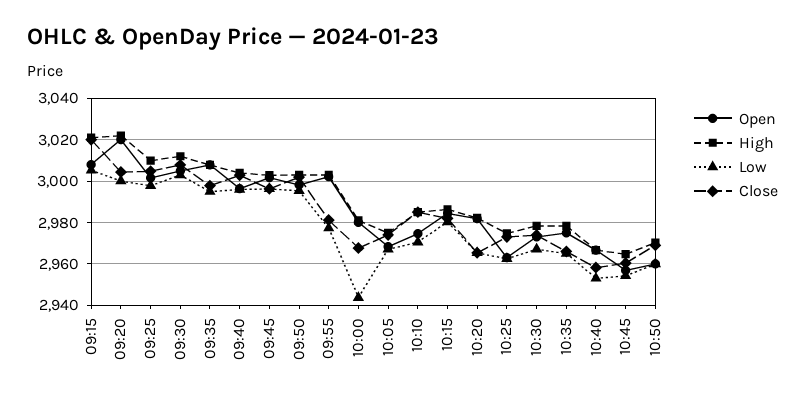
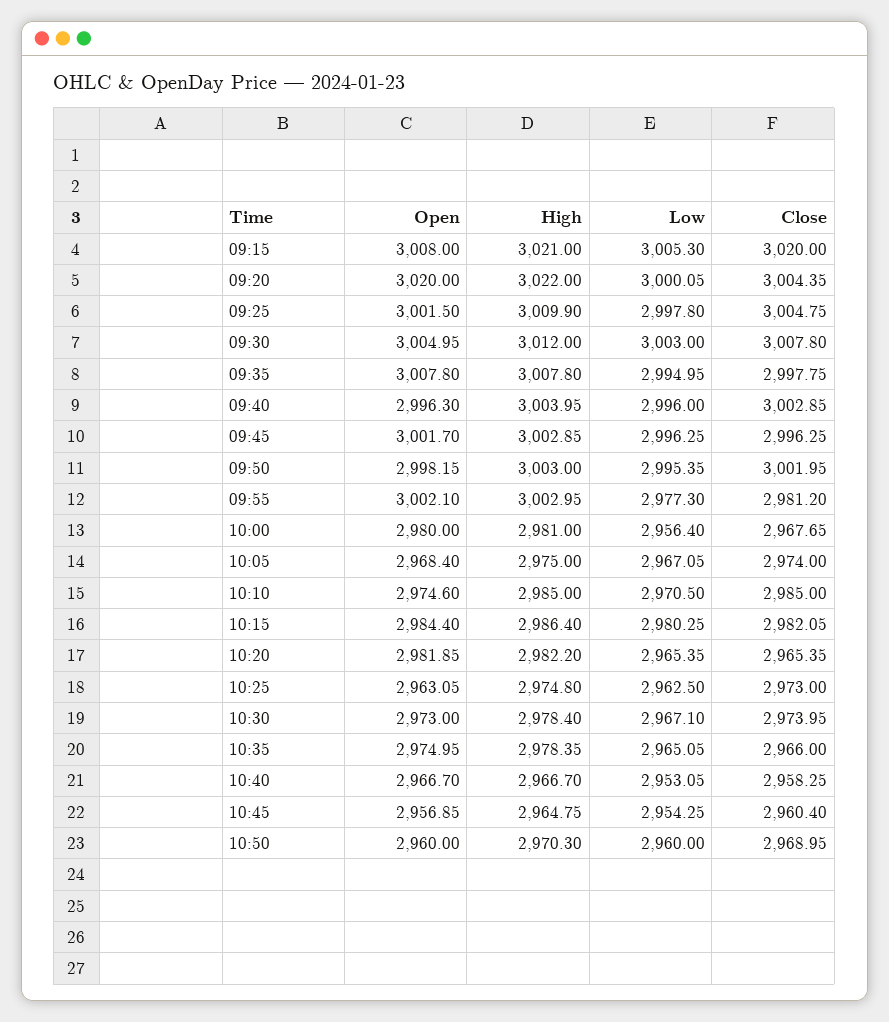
  {
    "Open": {
      "09:15": 3008,
      "09:20": 3020,
      "09:25": 3001.5,
      "09:30": 3004.95,
      "09:35": 3007.8,
      "09:40": 2996.3,
      "09:45": 3001.7,
      "09:50": 2998.15,
      "09:55": 3002.1,
      "10:00": 2980,
      "10:05": 2968.4,
      "10:10": 2974.6,
      "10:15": 2984.4,
      "10:20": 2981.85,
      "10:25": 2963.05,
      "10:30": 2973,
      "10:35": 2974.95,
      "10:40": 2966.7,
      "10:45": 2956.85,
      "10:50": 2960
    },
    "High": {
      "09:15": 3021,
      "09:20": 3022,
      "09:25": 3009.9,
      "09:30": 3012,
      "09:35": 3007.8,
      "09:40": 3003.95,
      "09:45": 3002.85,
      "09:50": 3003,
      "09:55": 3002.95,
      "10:00": 2981,
      "10:05": 2975,
      "10:10": 2985,
      "10:15": 2986.4,
      "10:20": 2982.2,
      "10:25": 2974.8,
      "10:30": 2978.4,
      "10:35": 2978.35,
      "10:40": 2966.7,
      "10:45": 2964.75,
      "10:50": 2970.3
    },
    "Low": {
      "09:15": 3005.3,
      "09:20": 3000.05,
      "09:25": 2997.8,
      "09:30": 3003,
      "09:35": 2994.95,
      "09:40": 2996,
      "09:45": 2996.25,
      "09:50": 2995.35,
      "09:55": 2977.3,
-     "10:00": 2945,
+     "10:00": 2956.4,
      "10:05": 2967.05,
      "10:10": 2970.5,
      "10:15": 2980.25,
      "10:20": 2965.35,
      "10:25": 2962.5,
      "10:30": 2967.1,
      "10:35": 2965.05,
      "10:40": 2953.05,
      "10:45": 2954.25,
      "10:50": 2960
    },
    "Close": {
      "09:15": 3020,
      "09:20": 3004.35,
      "09:25": 3004.75,
      "09:30": 3007.8,
      "09:35": 2997.75,
      "09:40": 3002.85,
      "09:45": 2996.25,
      "09:50": 3001.95,
      "09:55": 2981.2,
      "10:00": 2967.65,
      "10:05": 2974,
      "10:10": 2985,
      "10:15": 2982.05,
      "10:20": 2965.35,
      "10:25": 2973,
      "10:30": 2973.95,
      "10:35": 2966,
      "10:40": 2958.25,
      "10:45": 2960.4,
      "10:50": 2968.95
    }
  }

